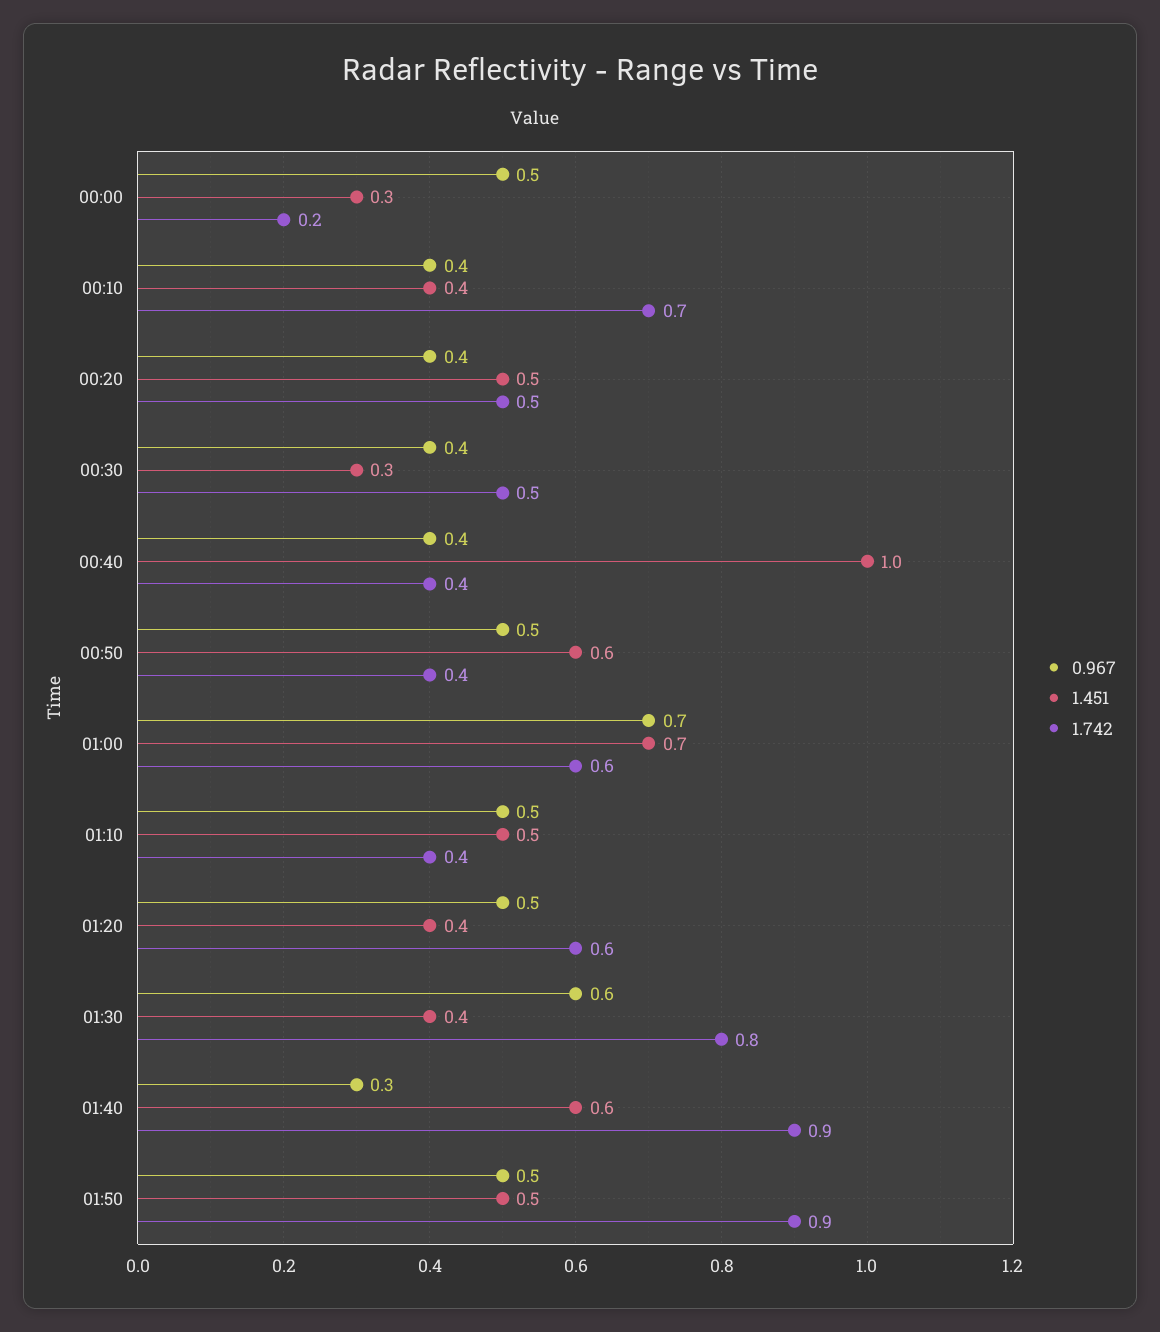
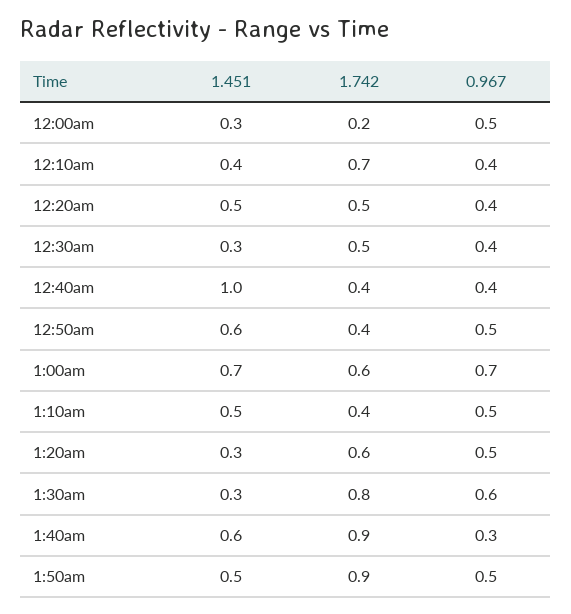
  {
    "0.967": {
      "00:00": 0.5,
      "00:10": 0.4,
      "00:20": 0.4,
      "00:30": 0.4,
      "00:40": 0.4,
      "00:50": 0.5,
      "01:00": 0.7,
      "01:10": 0.5,
      "01:20": 0.5,
      "01:30": 0.6,
      "01:40": 0.3,
      "01:50": 0.5
    },
    "1.451": {
      "00:00": 0.3,
      "00:10": 0.4,
      "00:20": 0.5,
      "00:30": 0.3,
      "00:40": 1,
      "00:50": 0.6,
      "01:00": 0.7,
      "01:10": 0.5,
-     "01:20": 0.4,
+     "01:20": 0.3,
-     "01:30": 0.4,
+     "01:30": 0.3,
      "01:40": 0.6,
      "01:50": 0.5
    },
    "1.742": {
      "00:00": 0.2,
      "00:10": 0.7,
      "00:20": 0.5,
      "00:30": 0.5,
      "00:40": 0.4,
      "00:50": 0.4,
      "01:00": 0.6,
      "01:10": 0.4,
      "01:20": 0.6,
      "01:30": 0.8,
      "01:40": 0.9,
      "01:50": 0.9
    }
  }

